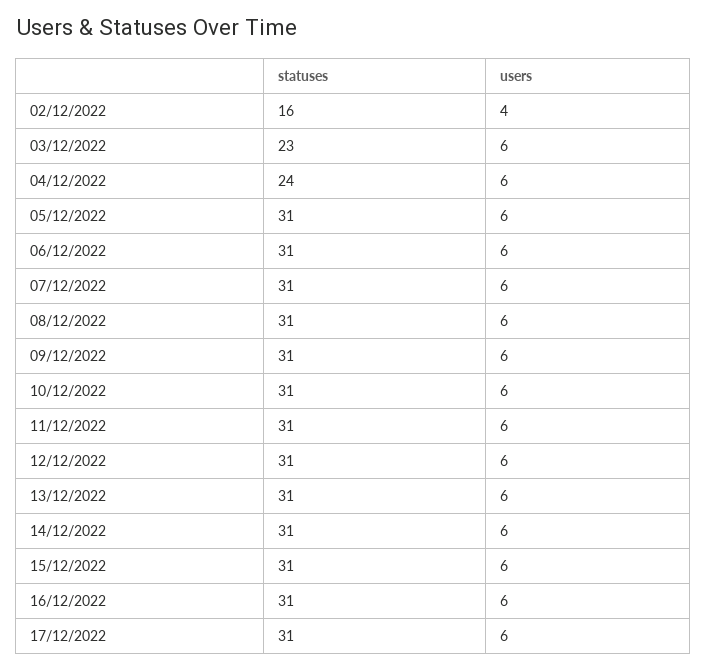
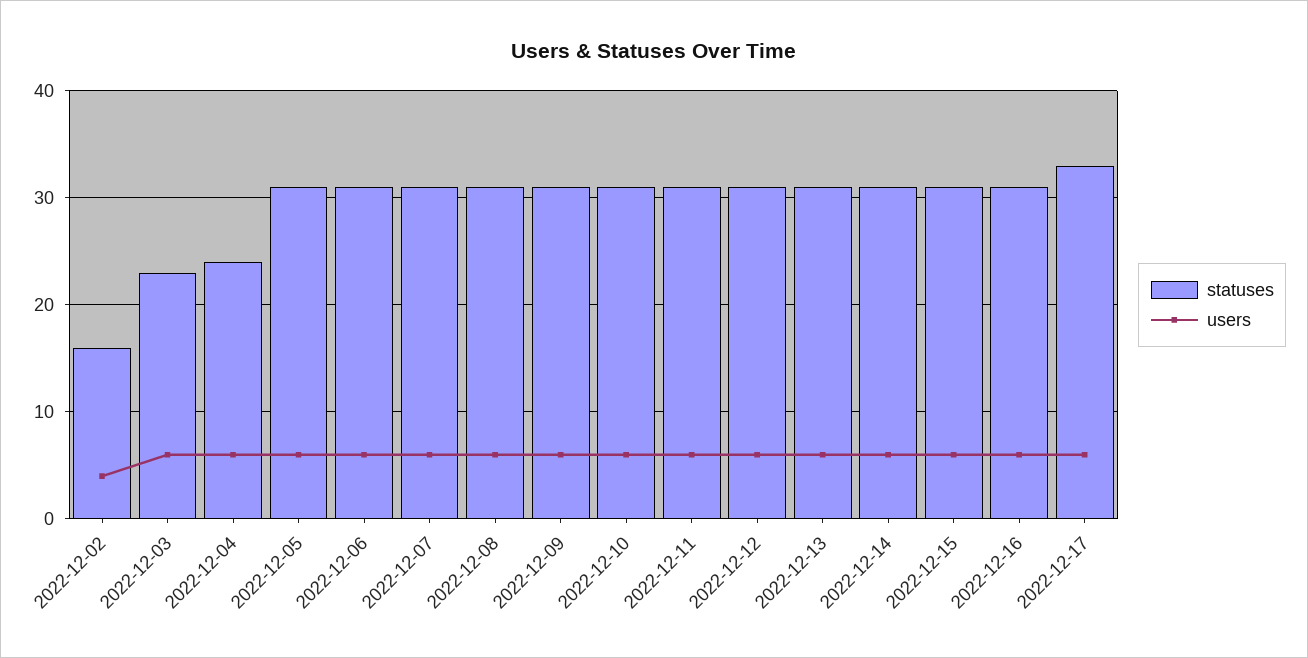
  {
    "statuses": {
      "02/12/2022": 16,
      "03/12/2022": 23,
      "04/12/2022": 24,
      "05/12/2022": 31,
      "06/12/2022": 31,
      "07/12/2022": 31,
      "08/12/2022": 31,
      "09/12/2022": 31,
      "10/12/2022": 31,
      "11/12/2022": 31,
      "12/12/2022": 31,
      "13/12/2022": 31,
      "14/12/2022": 31,
      "15/12/2022": 31,
      "16/12/2022": 31,
-     "17/12/2022": 31
+     "17/12/2022": 33
    },
    "users": {
      "02/12/2022": 4,
      "03/12/2022": 6,
      "04/12/2022": 6,
      "05/12/2022": 6,
      "06/12/2022": 6,
      "07/12/2022": 6,
      "08/12/2022": 6,
      "09/12/2022": 6,
      "10/12/2022": 6,
      "11/12/2022": 6,
      "12/12/2022": 6,
      "13/12/2022": 6,
      "14/12/2022": 6,
      "15/12/2022": 6,
      "16/12/2022": 6,
      "17/12/2022": 6
    }
  }

